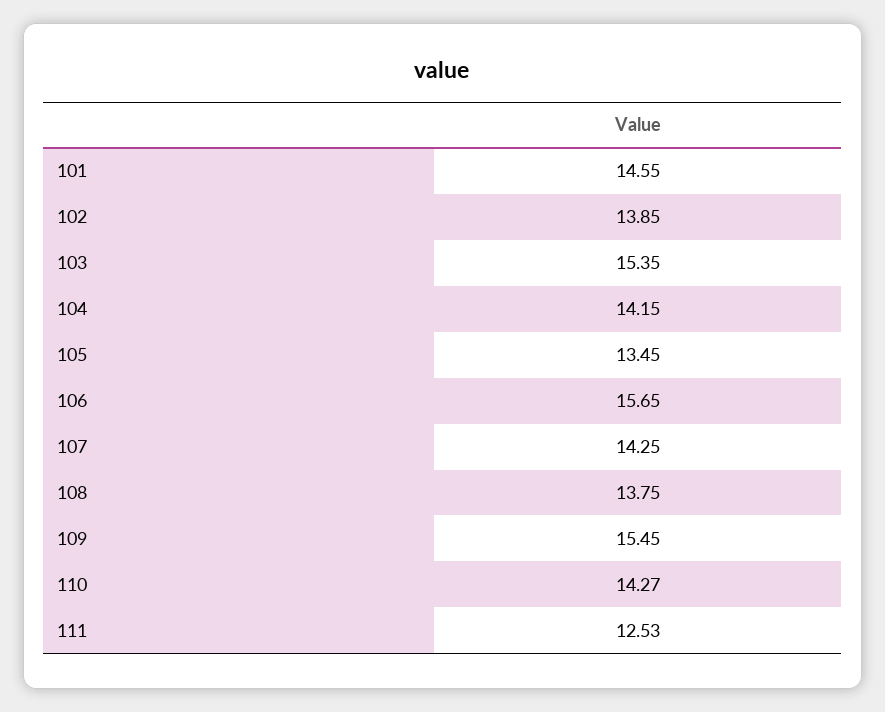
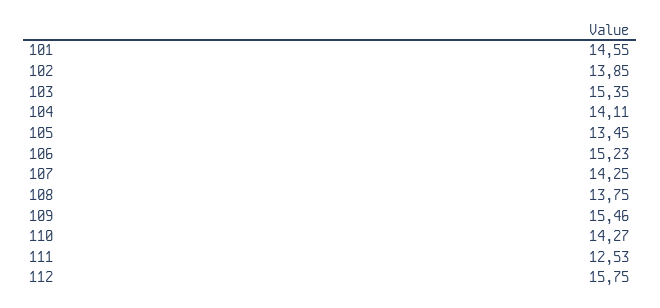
  {
    "101": 14.55,
    "102": 13.85,
    "103": 15.35,
-   "104": 14.15,
+   "104": 14.11,
    "105": 13.45,
-   "106": 15.65,
+   "106": 15.23,
    "107": 14.25,
    "108": 13.75,
-   "109": 15.45,
+   "109": 15.46,
    "110": 14.27,
-   "111": 12.53
+   "111": 12.53,
+   "112": 15.75
  }

